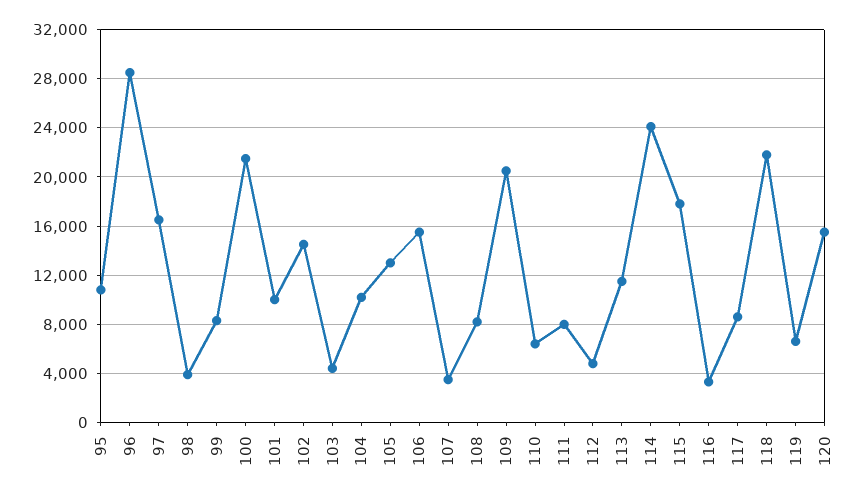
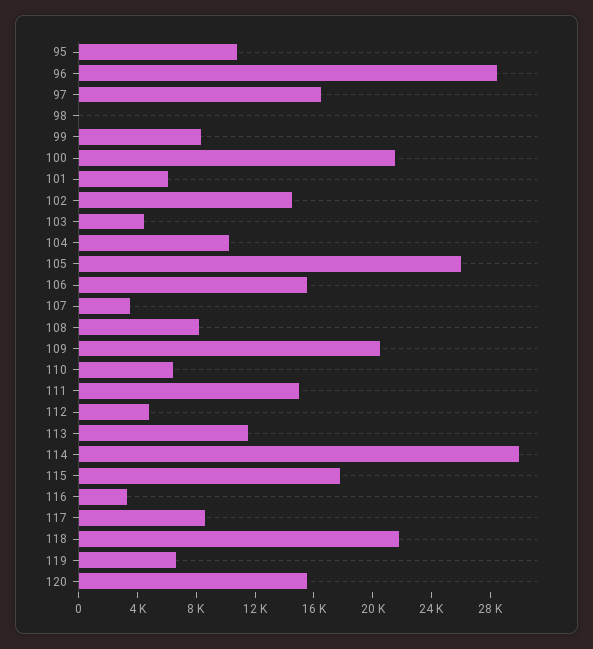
  {
    "95": 11000,
    "96": 28500,
    "97": 16500,
-   "98": 4000,
+   "98": 0,
    "99": 8500,
    "100": 21500,
-   "101": 10000,
+   "101": 6000,
    "102": 14500,
    "103": 4500,
    "104": 10000,
-   "105": 13000,
+   "105": 26000,
    "106": 15500,
    "107": 3500,
    "108": 8000,
    "109": 20500,
    "110": 6500,
-   "111": 8000,
+   "111": 15000,
    "112": 5000,
    "113": 11500,
-   "114": 24000,
+   "114": 30000,
    "115": 18000,
    "116": 3500,
    "117": 8500,
    "118": 22000,
    "119": 6500,
    "120": 15500
  }

